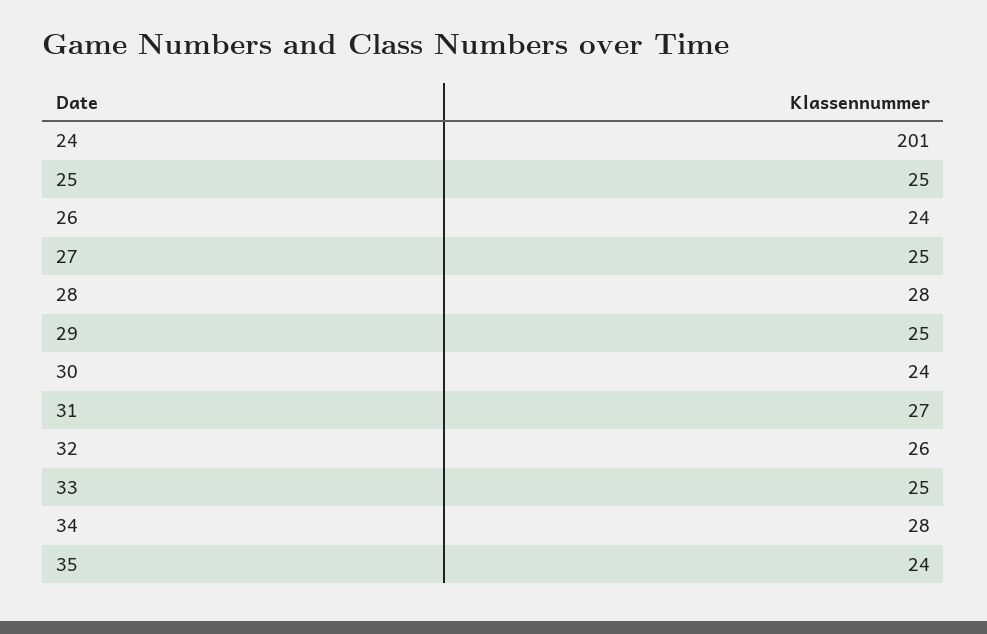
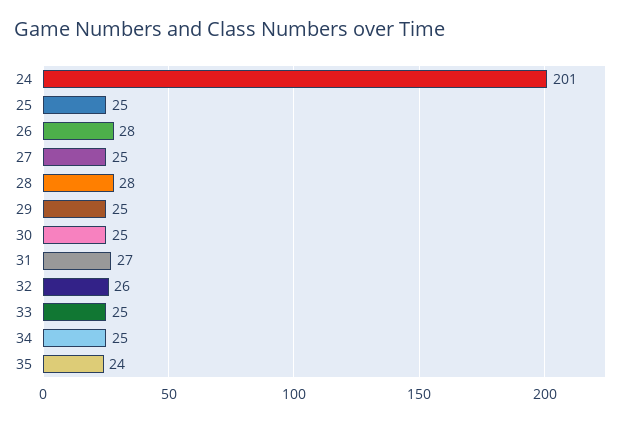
  {
    "24": 201,
    "25": 25,
-   "26": 24,
+   "26": 28,
    "27": 25,
    "28": 28,
    "29": 25,
-   "30": 24,
+   "30": 25,
    "31": 27,
    "32": 26,
    "33": 25,
-   "34": 28,
+   "34": 25,
    "35": 24
  }

